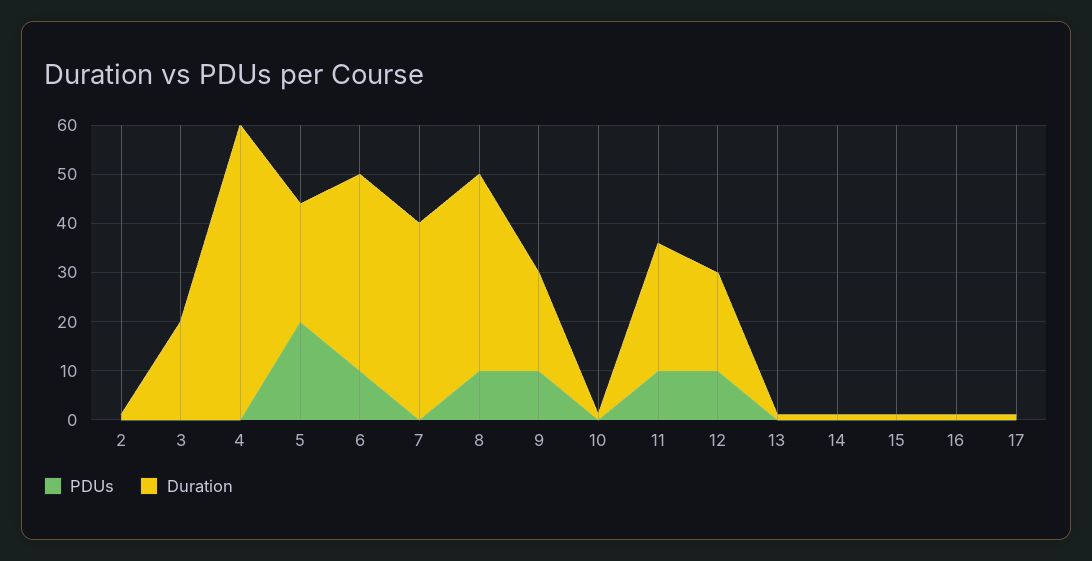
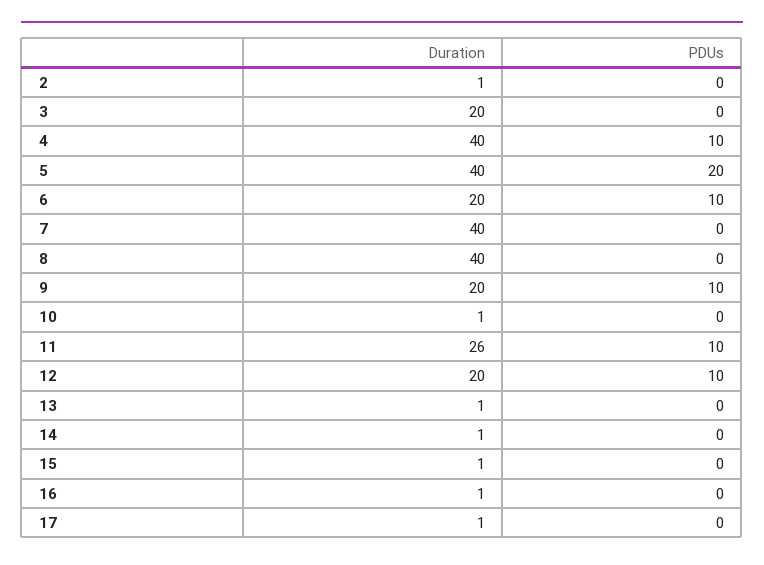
  {
    "PDUs": {
      "2": 0,
      "3": 0,
-     "4": 0,
+     "4": 10,
      "5": 20,
      "6": 10,
      "7": 0,
-     "8": 10,
+     "8": 0,
      "9": 10,
      "10": 0,
      "11": 10,
      "12": 10,
      "13": 0,
      "14": 0,
      "15": 0,
      "16": 0,
      "17": 0
    },
    "Duration": {
      "2": 1,
      "3": 20,
-     "4": 60,
+     "4": 40,
-     "5": 25,
+     "5": 40,
-     "6": 40,
+     "6": 20,
      "7": 40,
      "8": 40,
      "9": 20,
      "10": 1,
      "11": 26,
      "12": 20,
      "13": 1,
      "14": 1,
      "15": 1,
      "16": 1,
      "17": 1
    }
  }

